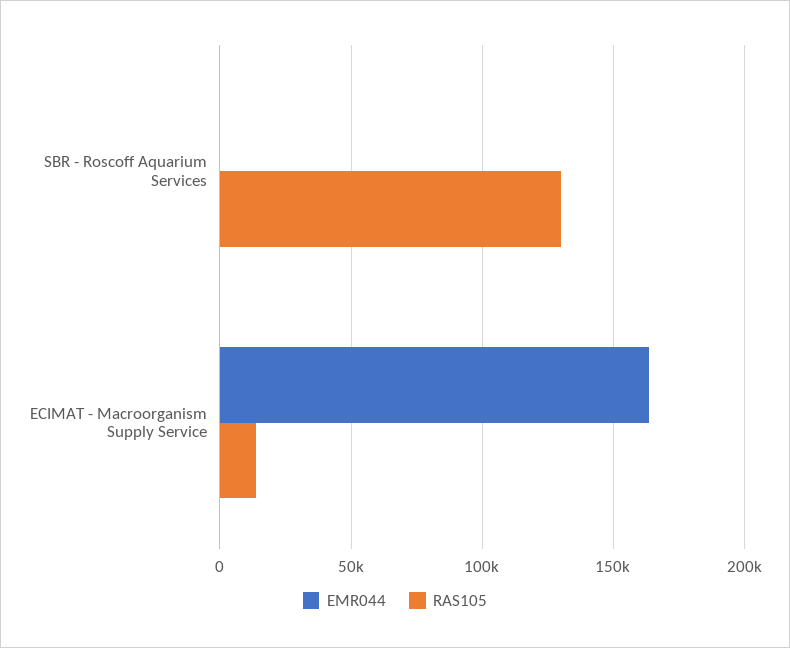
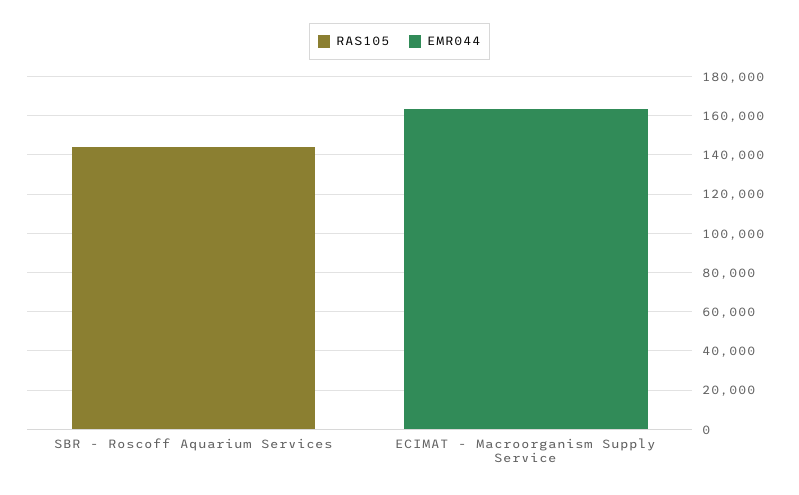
  {
    "EMR044": {
      "SBR - Roscoff Aquarium Services": 0,
      "ECIMAT - Macroorganism Supply Service": 165000
    },
    "RAS105": {
-     "SBR - Roscoff Aquarium Services": 130000,
+     "SBR - Roscoff Aquarium Services": 145000,
-     "ECIMAT - Macroorganism Supply Service": 15000
+     "ECIMAT - Macroorganism Supply Service": 0
    }
  }

